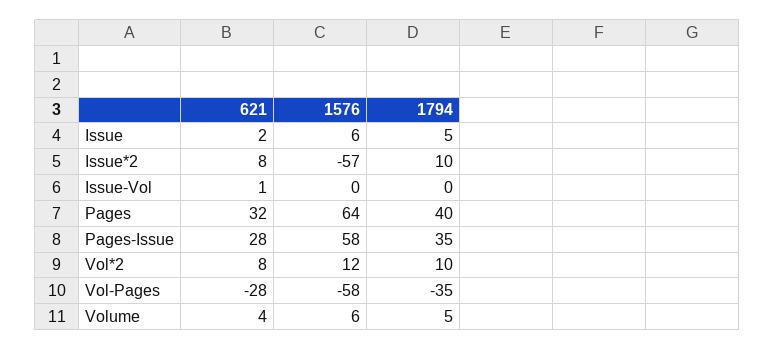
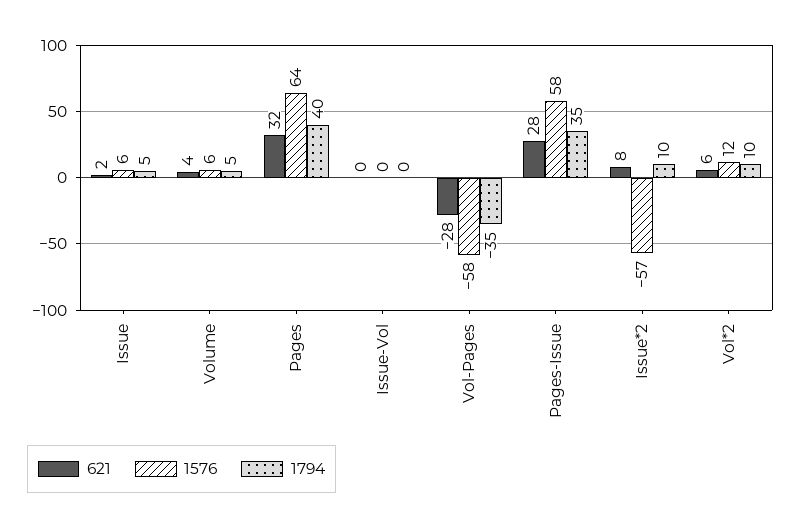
  {
    "621": {
      "Issue": 2,
      "Issue*2": 8,
-     "Issue-Vol": 1,
+     "Issue-Vol": 0,
      "Pages": 32,
      "Pages-Issue": 28,
-     "Vol*2": 8,
+     "Vol*2": 6,
      "Vol-Pages": -28,
      "Volume": 4
    },
    "1576": {
      "Issue": 6,
      "Issue*2": -57,
      "Issue-Vol": 0,
      "Pages": 64,
      "Pages-Issue": 58,
      "Vol*2": 12,
      "Vol-Pages": -58,
      "Volume": 6
    },
    "1794": {
      "Issue": 5,
      "Issue*2": 10,
      "Issue-Vol": 0,
      "Pages": 40,
      "Pages-Issue": 35,
      "Vol*2": 10,
      "Vol-Pages": -35,
      "Volume": 5
    }
  }

